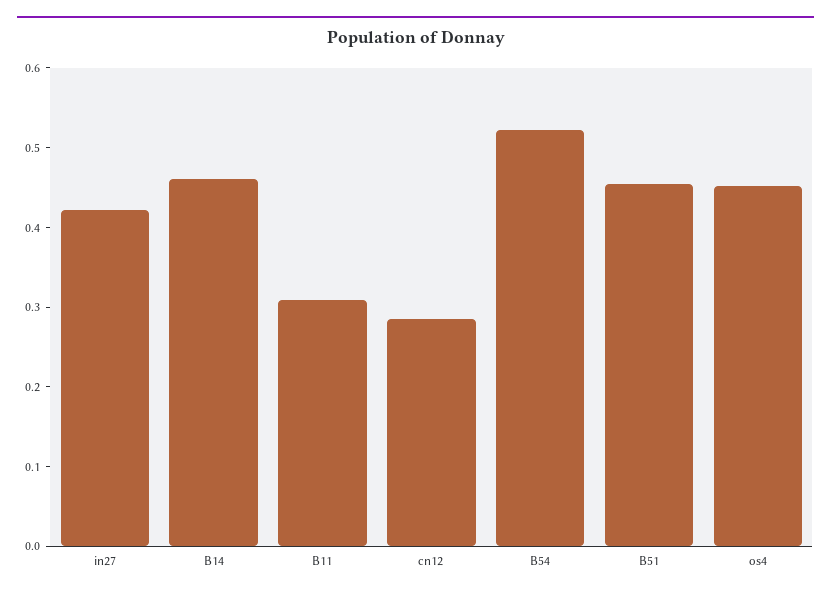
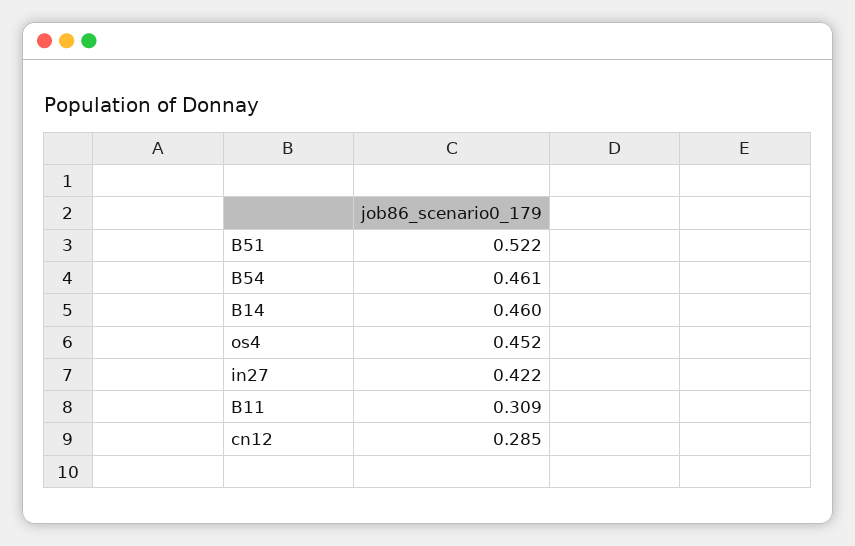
  {
    "in27": 0.422,
    "B14": 0.46,
    "B11": 0.309,
    "cn12": 0.285,
-   "B54": 0.52,
+   "B54": 0.461,
-   "B51": 0.46,
+   "B51": 0.522,
    "os4": 0.452
  }

